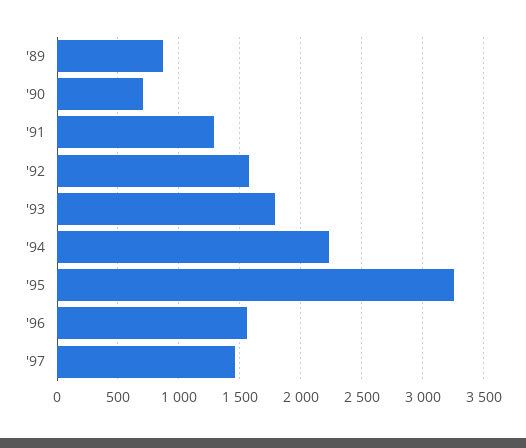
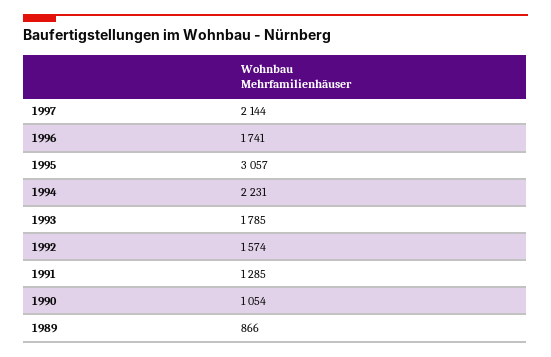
  {
    "'89": 866,
-   "'90": 700,
+   "'90": 1054,
    "'91": 1285,
    "'92": 1574,
    "'93": 1785,
    "'94": 2231,
-   "'95": 3250,
+   "'95": 3057,
-   "'96": 1550,
+   "'96": 1741,
-   "'97": 1450
+   "'97": 2144
  }

